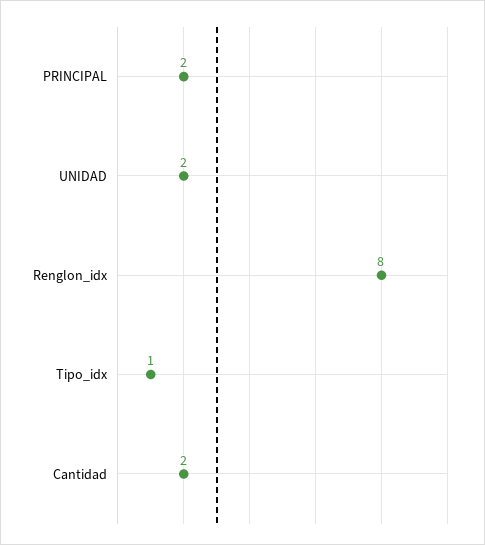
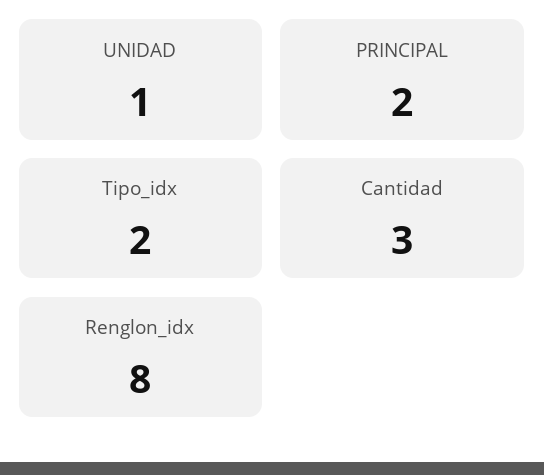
  {
    "PRINCIPAL": 2,
-   "UNIDAD": 2,
+   "UNIDAD": 1,
    "Renglon_idx": 8,
-   "Tipo_idx": 1,
+   "Tipo_idx": 2,
-   "Cantidad": 2
+   "Cantidad": 3
  }

